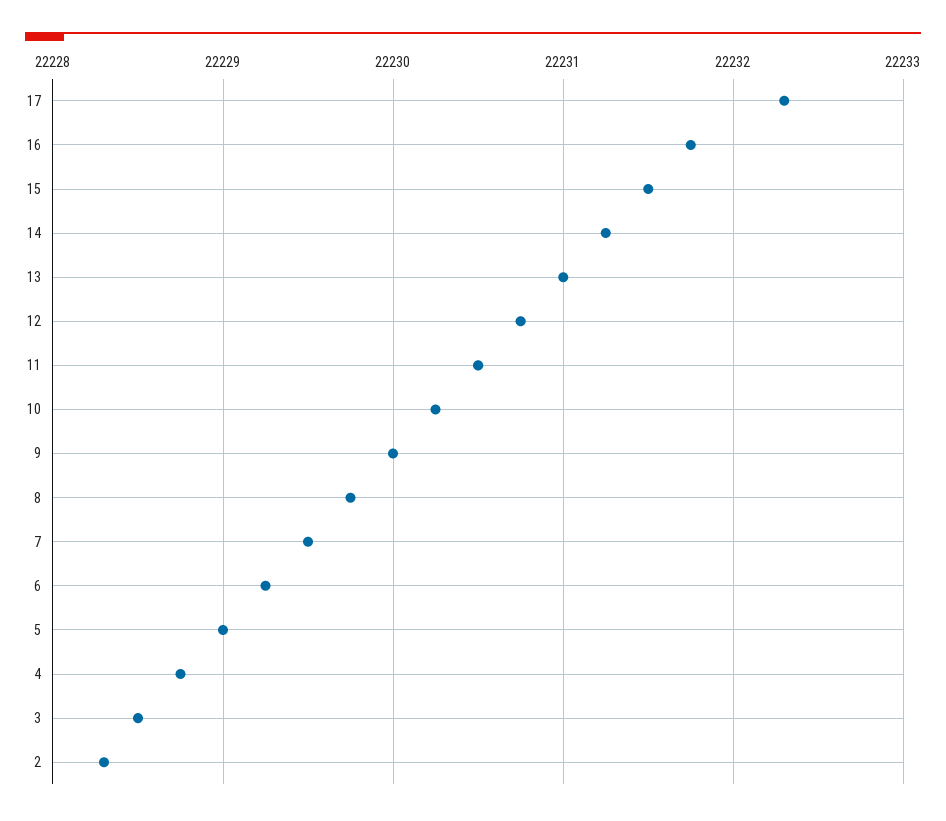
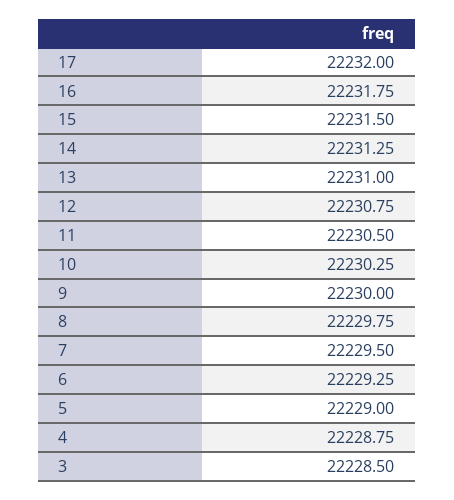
  {
-   "17": 22232.3,
+   "17": 22232,
    "16": 22231.75,
    "15": 22231.5,
    "14": 22231.25,
    "13": 22231,
    "12": 22230.75,
    "11": 22230.5,
    "10": 22230.25,
    "9": 22230,
    "8": 22229.75,
    "7": 22229.5,
    "6": 22229.25,
    "5": 22229,
    "4": 22228.75,
-   "3": 22228.5,
+   "3": 22228.5
-   "2": 22228.3
  }

